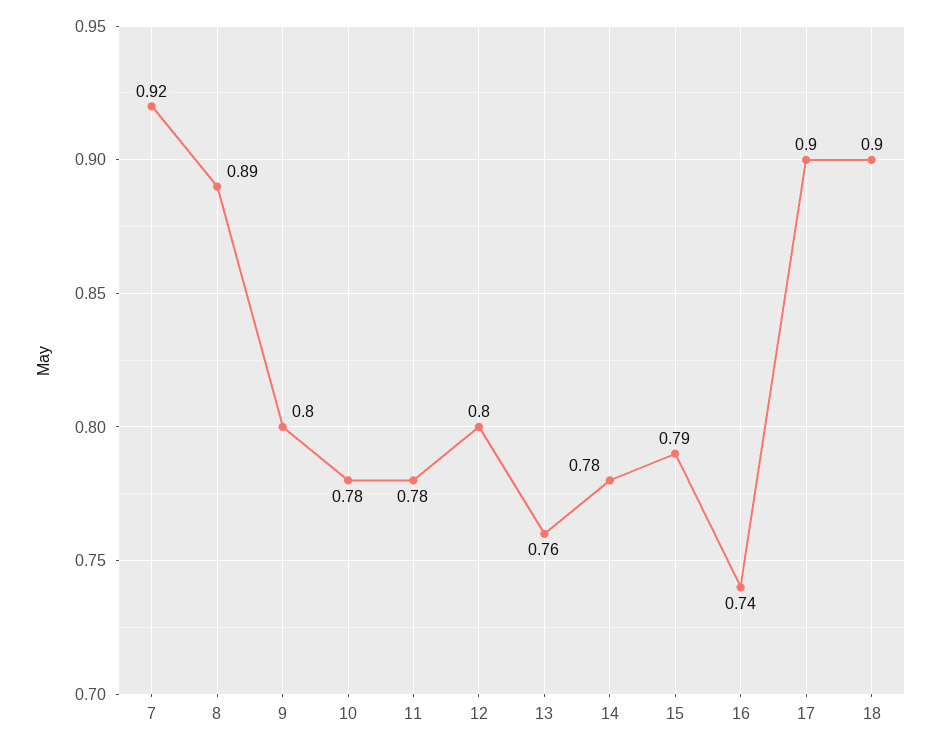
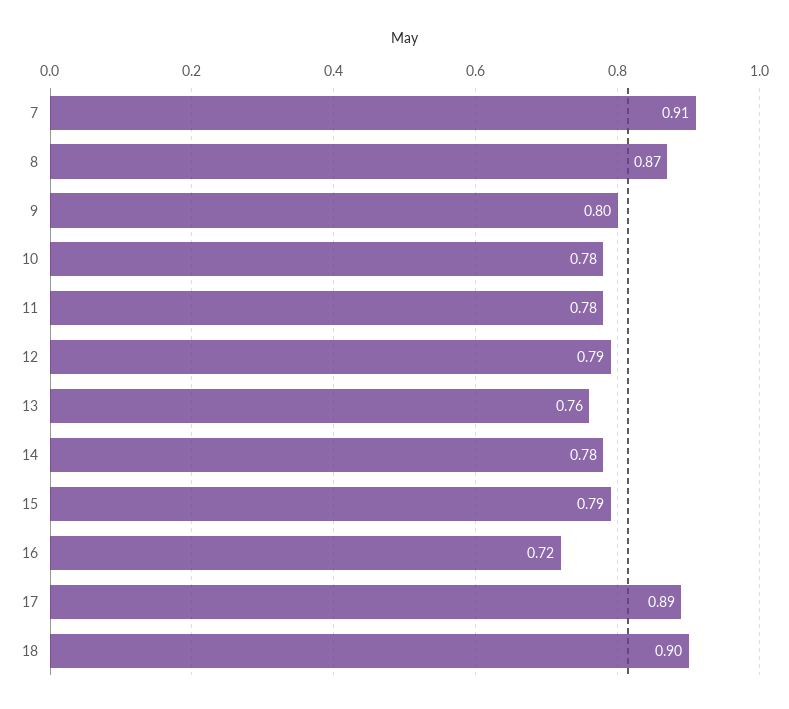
  {
-   "7": 0.92,
+   "7": 0.91,
-   "8": 0.89,
+   "8": 0.87,
    "9": 0.8,
    "10": 0.78,
    "11": 0.78,
-   "12": 0.8,
+   "12": 0.79,
    "13": 0.76,
    "14": 0.78,
    "15": 0.79,
-   "16": 0.74,
+   "16": 0.72,
-   "17": 0.9,
+   "17": 0.89,
    "18": 0.9
  }

